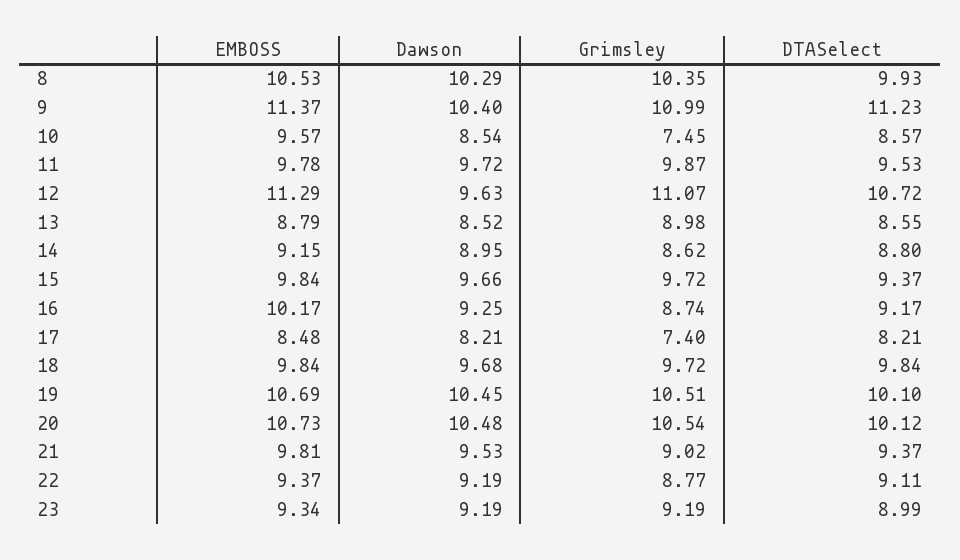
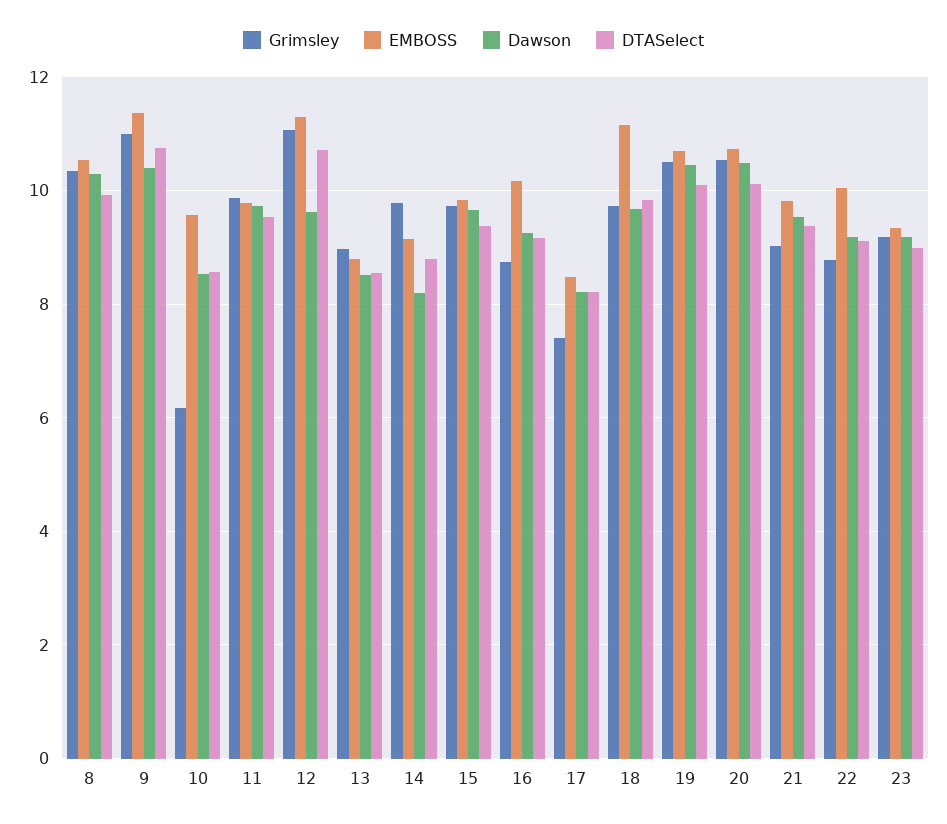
  {
    "EMBOSS": {
      "8": 10.53,
      "9": 11.37,
      "10": 9.57,
      "11": 9.78,
      "12": 11.29,
      "13": 8.79,
      "14": 9.15,
      "15": 9.84,
      "16": 10.17,
      "17": 8.48,
-     "18": 9.84,
+     "18": 11.2,
      "19": 10.69,
      "20": 10.73,
      "21": 9.81,
-     "22": 9.37,
+     "22": 10,
      "23": 9.34
    },
    "Dawson": {
      "8": 10.29,
      "9": 10.4,
      "10": 8.54,
      "11": 9.72,
      "12": 9.63,
      "13": 8.52,
-     "14": 8.95,
+     "14": 8.2,
      "15": 9.66,
      "16": 9.25,
      "17": 8.21,
      "18": 9.68,
      "19": 10.45,
      "20": 10.48,
      "21": 9.53,
      "22": 9.19,
      "23": 9.19
    },
    "Grimsley": {
      "8": 10.35,
      "9": 10.99,
-     "10": 7.45,
+     "10": 6.2,
      "11": 9.87,
      "12": 11.07,
      "13": 8.98,
-     "14": 8.62,
+     "14": 9.8,
      "15": 9.72,
      "16": 8.74,
      "17": 7.4,
      "18": 9.72,
      "19": 10.51,
      "20": 10.54,
      "21": 9.02,
      "22": 8.77,
      "23": 9.19
    },
    "DTASelect": {
      "8": 9.93,
-     "9": 11.23,
+     "9": 10.8,
      "10": 8.57,
      "11": 9.53,
      "12": 10.72,
      "13": 8.55,
      "14": 8.8,
      "15": 9.37,
      "16": 9.17,
      "17": 8.21,
      "18": 9.84,
      "19": 10.1,
      "20": 10.12,
      "21": 9.37,
      "22": 9.11,
      "23": 8.99
    }
  }

